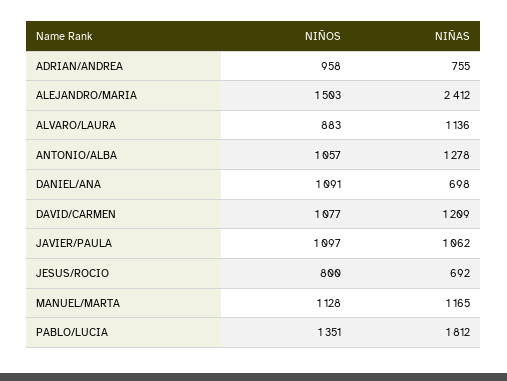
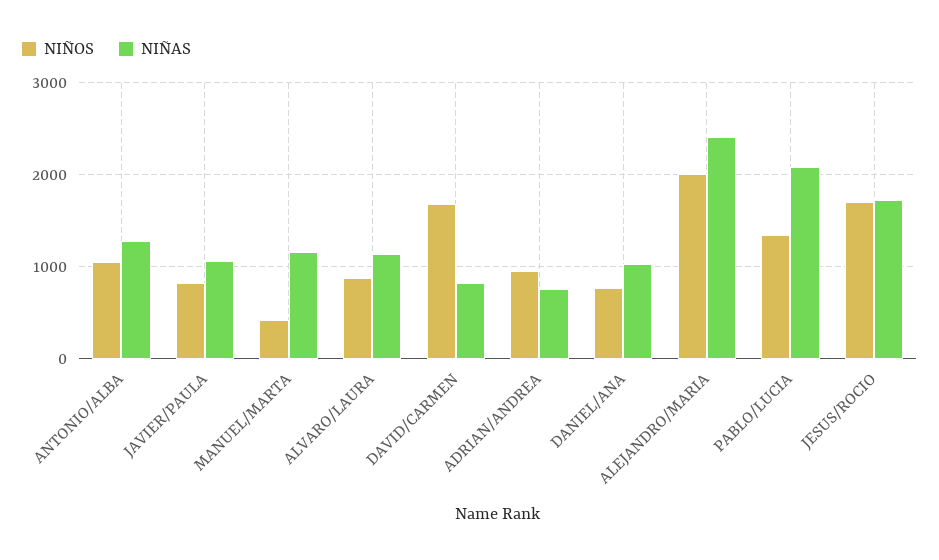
  {
    "NIÑOS": {
      "ADRIAN/ANDREA": 958,
-     "ALEJANDRO/MARIA": 1503,
+     "ALEJANDRO/MARIA": 2000,
      "ALVARO/LAURA": 883,
      "ANTONIO/ALBA": 1057,
-     "DANIEL/ANA": 1091,
+     "DANIEL/ANA": 800,
-     "DAVID/CARMEN": 1077,
+     "DAVID/CARMEN": 1700,
-     "JAVIER/PAULA": 1097,
+     "JAVIER/PAULA": 800,
-     "JESUS/ROCIO": 800,
+     "JESUS/ROCIO": 1700,
-     "MANUEL/MARTA": 1128,
+     "MANUEL/MARTA": 400,
      "PABLO/LUCIA": 1351
    },
    "NIÑAS": {
      "ADRIAN/ANDREA": 755,
      "ALEJANDRO/MARIA": 2412,
      "ALVARO/LAURA": 1136,
      "ANTONIO/ALBA": 1278,
-     "DANIEL/ANA": 698,
+     "DANIEL/ANA": 1000,
-     "DAVID/CARMEN": 1209,
+     "DAVID/CARMEN": 800,
      "JAVIER/PAULA": 1062,
-     "JESUS/ROCIO": 692,
+     "JESUS/ROCIO": 1700,
      "MANUEL/MARTA": 1165,
-     "PABLO/LUCIA": 1812
+     "PABLO/LUCIA": 2100
    }
  }

